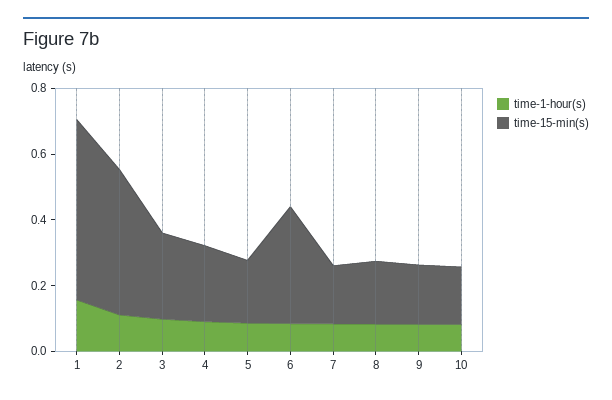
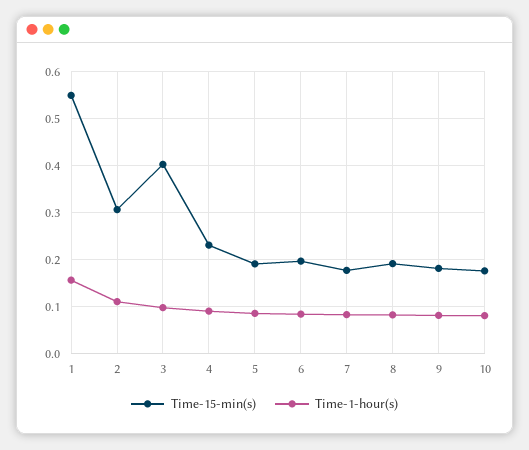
  {
    "time-1-hour(s)": {
      "1": 0.16,
      "2": 0.12,
      "3": 0.1,
      "4": 0.1,
      "5": 0.08,
      "6": 0.08,
      "7": 0.08,
      "8": 0.08,
      "9": 0.08,
      "10": 0.08
    },
    "time-15-min(s)": {
      "1": 0.54,
-     "2": 0.45,
+     "2": 0.3,
-     "3": 0.25,
+     "3": 0.4,
      "4": 0.24,
      "5": 0.2,
-     "6": 0.35,
+     "6": 0.2,
      "7": 0.18,
      "8": 0.2,
      "9": 0.18,
      "10": 0.18
    }
  }

